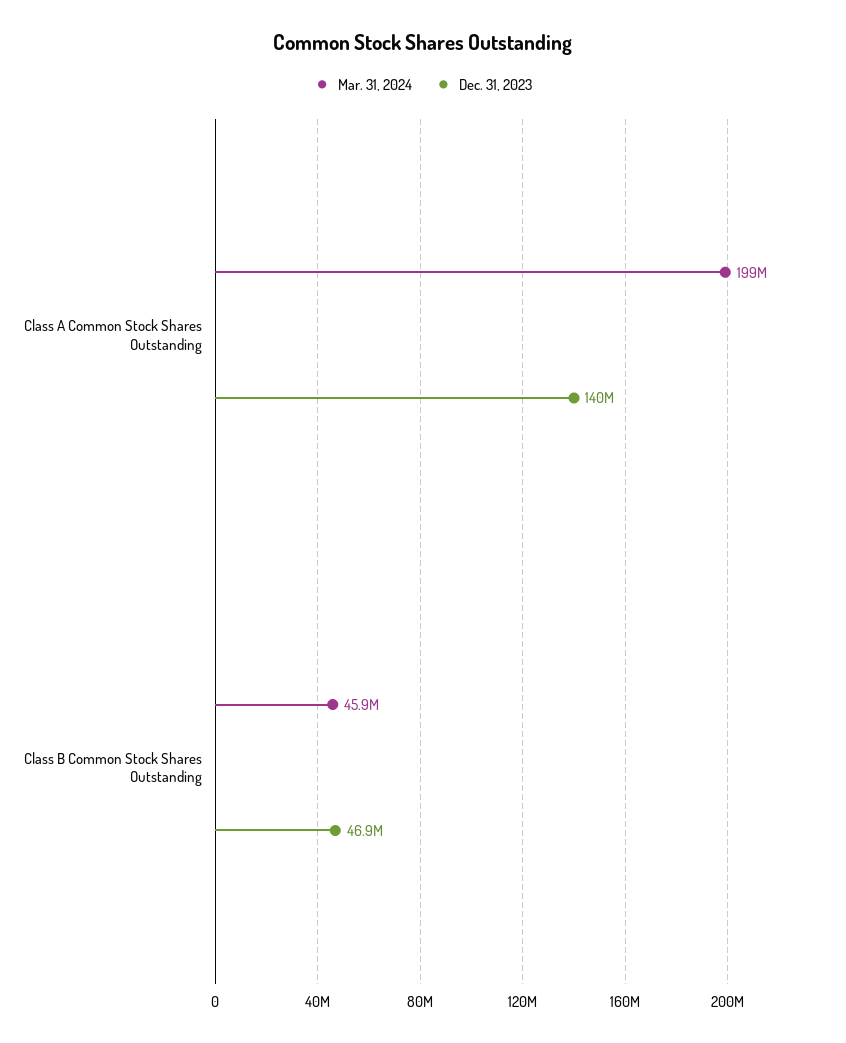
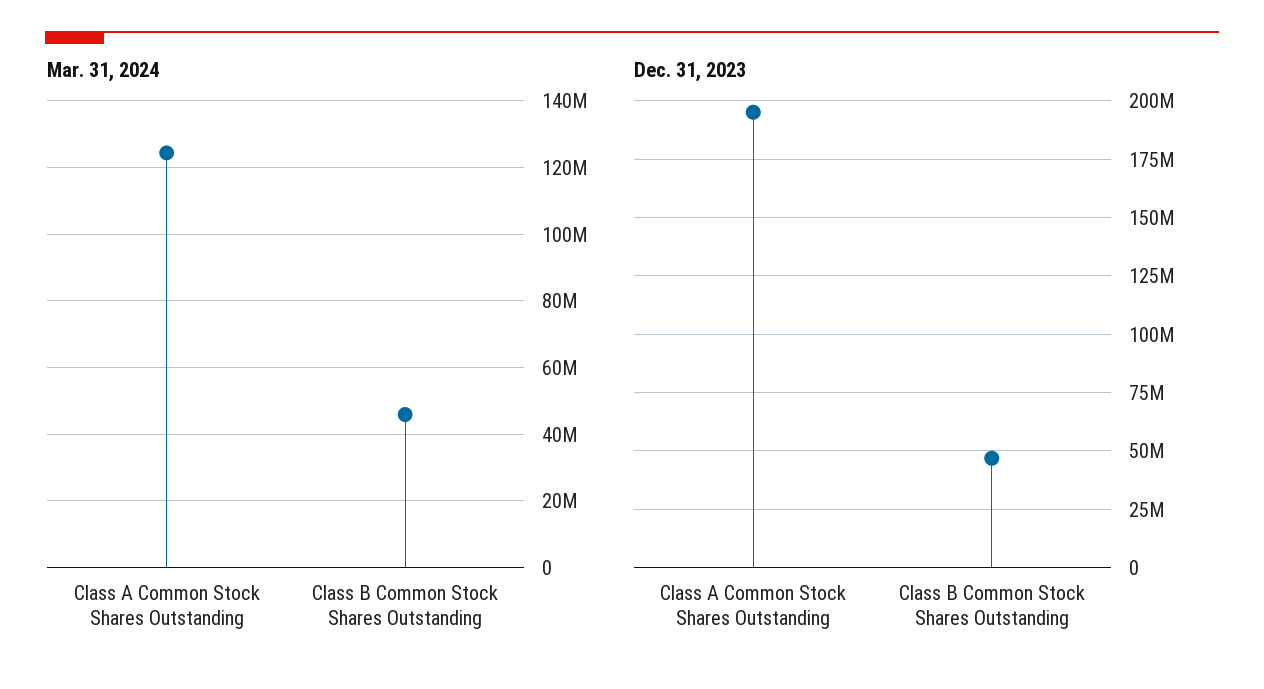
  {
    "Mar. 31, 2024": {
-     "Class A Common Stock Shares Outstanding": 199000000,
+     "Class A Common Stock Shares Outstanding": 124000000,
      "Class B Common Stock Shares Outstanding": 45900000
    },
    "Dec. 31, 2023": {
-     "Class A Common Stock Shares Outstanding": 140000000,
+     "Class A Common Stock Shares Outstanding": 195000000,
      "Class B Common Stock Shares Outstanding": 46900000
    }
  }

